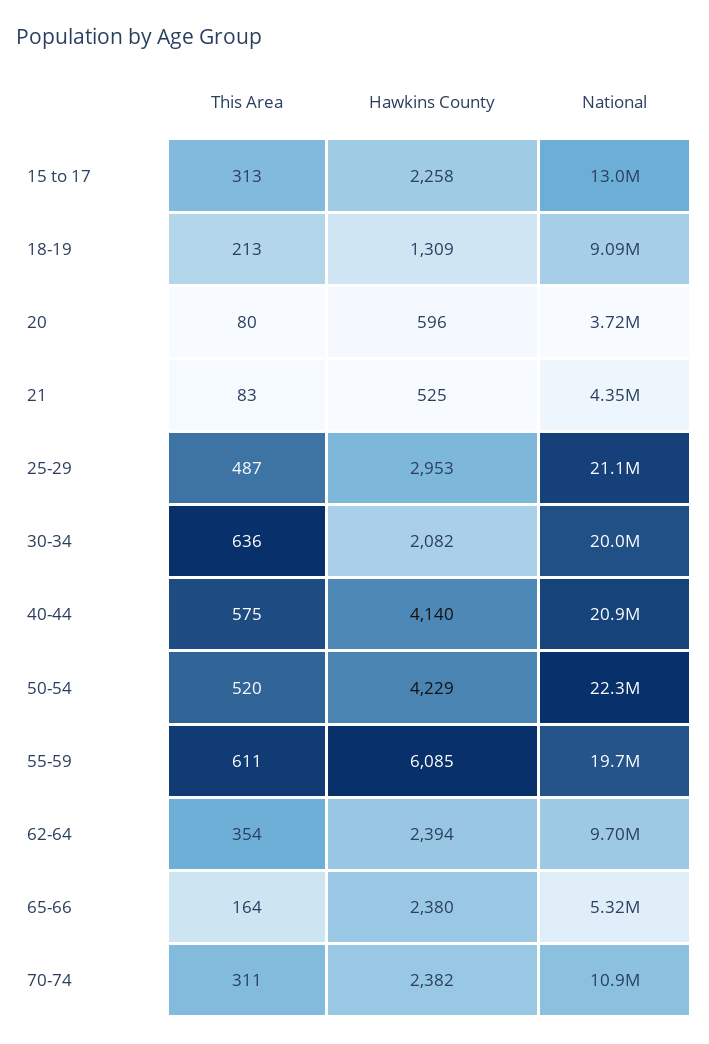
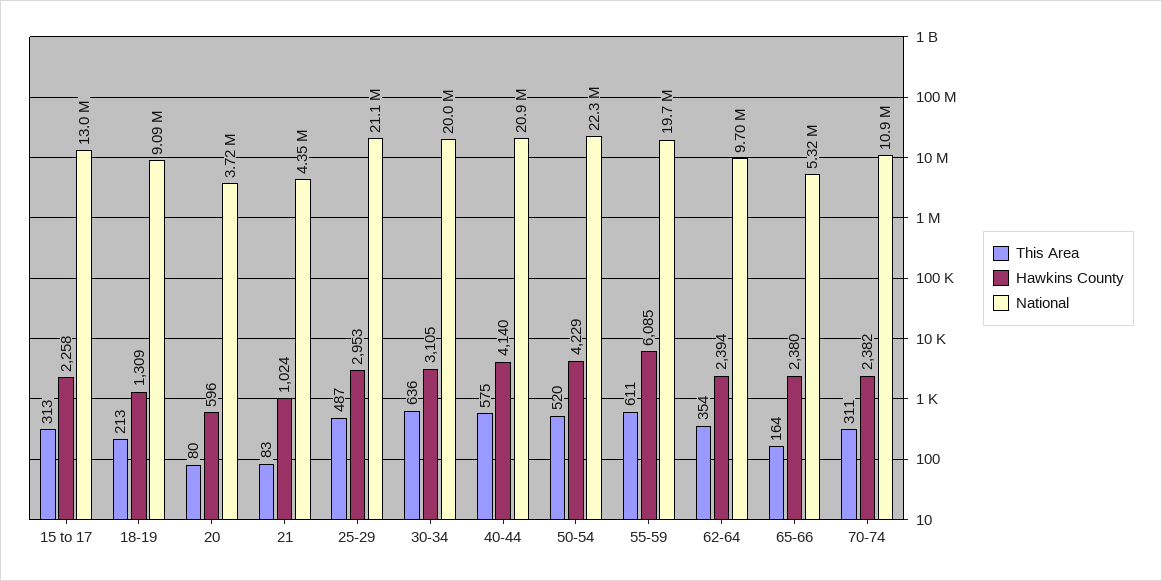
  {
    "This Area": {
      "15 to 17": 313,
      "18-19": 213,
      "20": 80,
      "21": 83,
      "25-29": 487,
      "30-34": 636,
      "40-44": 575,
      "50-54": 520,
      "55-59": 611,
      "62-64": 354,
      "65-66": 164,
      "70-74": 311
    },
    "Hawkins County": {
      "15 to 17": 2258,
      "18-19": 1309,
      "20": 596,
-     "21": 525,
+     "21": 1024,
      "25-29": 2953,
-     "30-34": 2082,
+     "30-34": 3105,
      "40-44": 4140,
      "50-54": 4229,
      "55-59": 6085,
      "62-64": 2394,
      "65-66": 2380,
      "70-74": 2382
    },
    "National": {
      "15 to 17": 13000000,
      "18-19": 9090000,
      "20": 3720000,
      "21": 4350000,
      "25-29": 21100000,
      "30-34": 20000000,
      "40-44": 20900000,
      "50-54": 22300000,
      "55-59": 19700000,
      "62-64": 9700000,
      "65-66": 5320000,
      "70-74": 10900000
    }
  }

